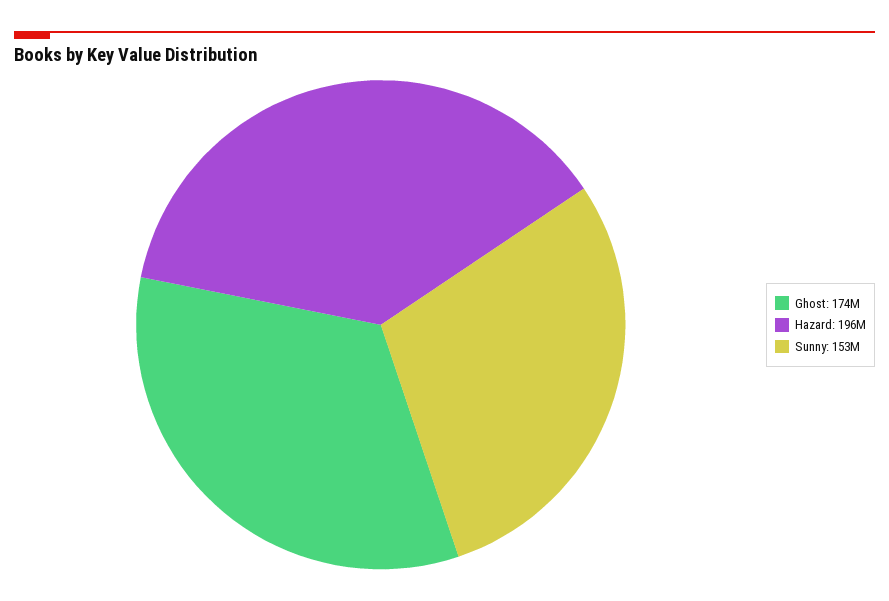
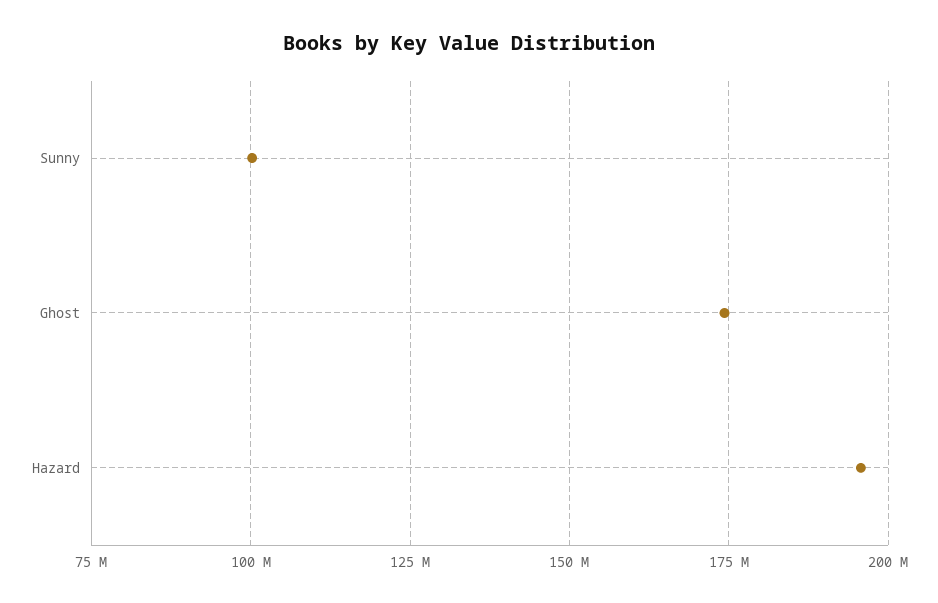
  {
    "Ghost": 174000000,
    "Hazard": 196000000,
-   "Sunny": 153000000
+   "Sunny": 100000000
  }

